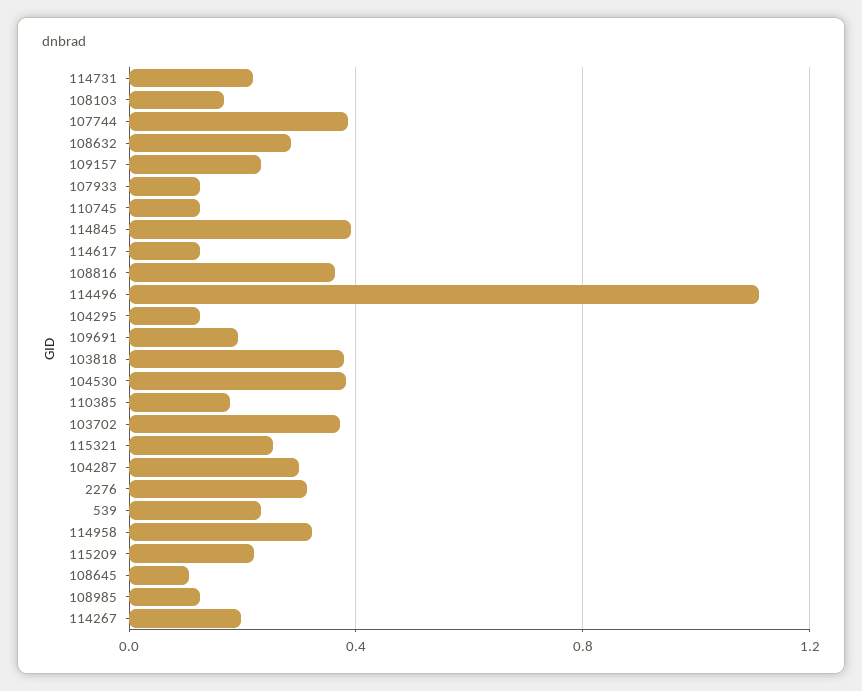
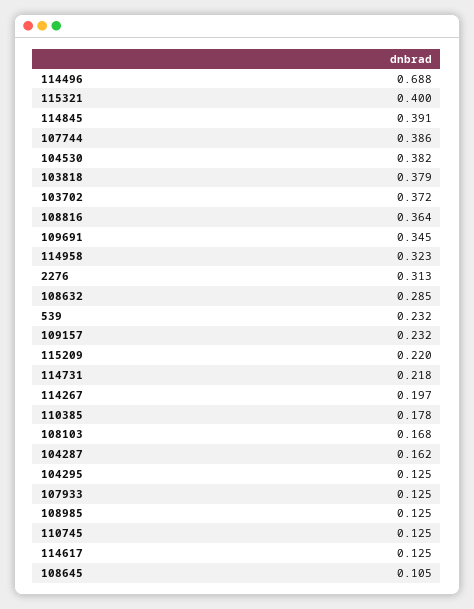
  {
    "114731": 0.218,
    "108103": 0.168,
    "107744": 0.386,
    "108632": 0.285,
    "109157": 0.232,
    "107933": 0.125,
    "110745": 0.125,
    "114845": 0.391,
    "114617": 0.125,
    "108816": 0.364,
-   "114496": 1.1,
+   "114496": 0.688,
    "104295": 0.125,
-   "109691": 0.2,
+   "109691": 0.345,
    "103818": 0.379,
    "104530": 0.382,
    "110385": 0.178,
    "103702": 0.372,
-   "115321": 0.25,
+   "115321": 0.4,
-   "104287": 0.3,
+   "104287": 0.162,
    "2276": 0.313,
    "539": 0.232,
    "114958": 0.323,
    "115209": 0.22,
    "108645": 0.105,
    "108985": 0.125,
    "114267": 0.197
  }

